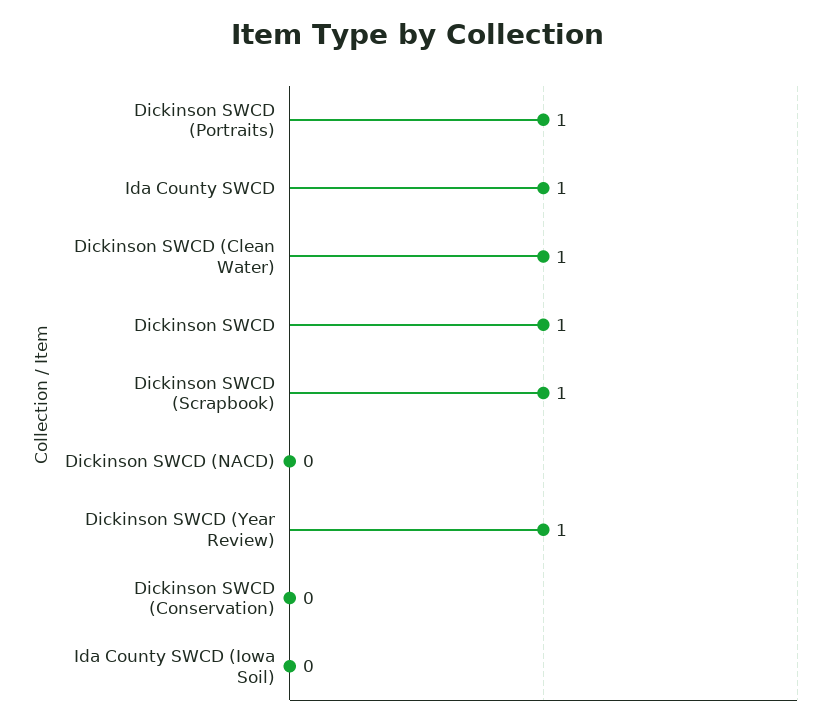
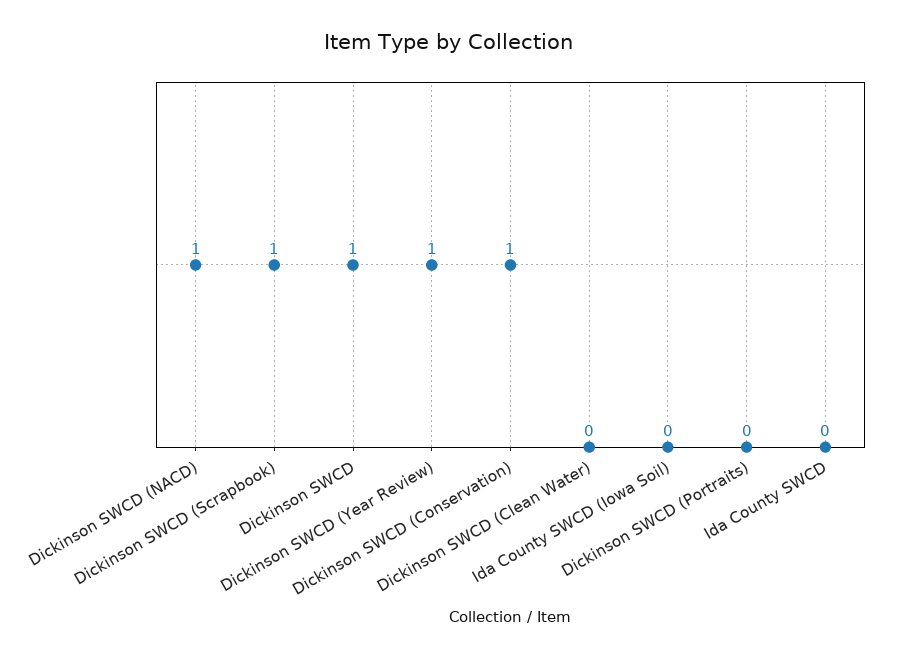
  {
-   "Dickinson SWCD (Portraits)": 1,
+   "Dickinson SWCD (Portraits)": 0,
-   "Ida County SWCD": 1,
+   "Ida County SWCD": 0,
-   "Dickinson SWCD (Clean Water)": 1,
+   "Dickinson SWCD (Clean Water)": 0,
    "Dickinson SWCD": 1,
    "Dickinson SWCD (Scrapbook)": 1,
-   "Dickinson SWCD (NACD)": 0,
+   "Dickinson SWCD (NACD)": 1,
    "Dickinson SWCD (Year Review)": 1,
-   "Dickinson SWCD (Conservation)": 0,
+   "Dickinson SWCD (Conservation)": 1,
    "Ida County SWCD (Iowa Soil)": 0
  }

